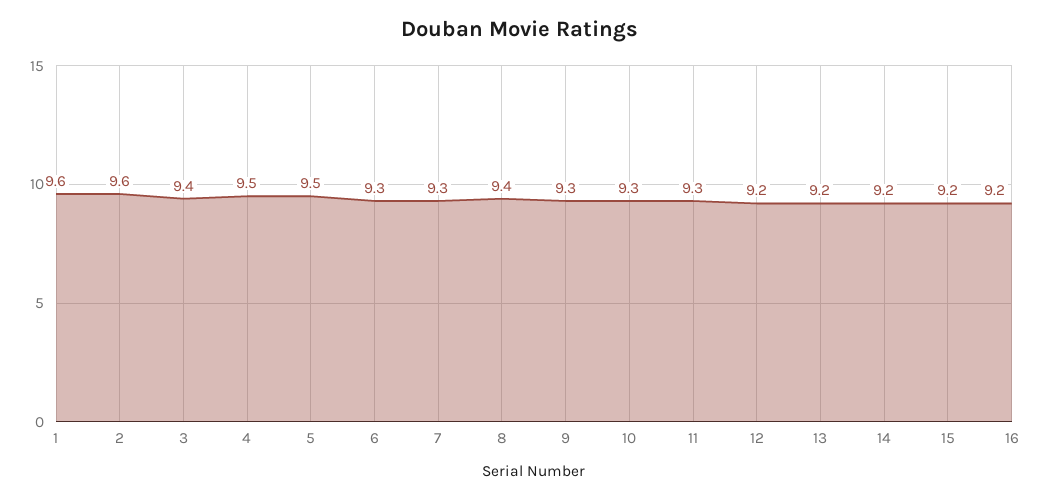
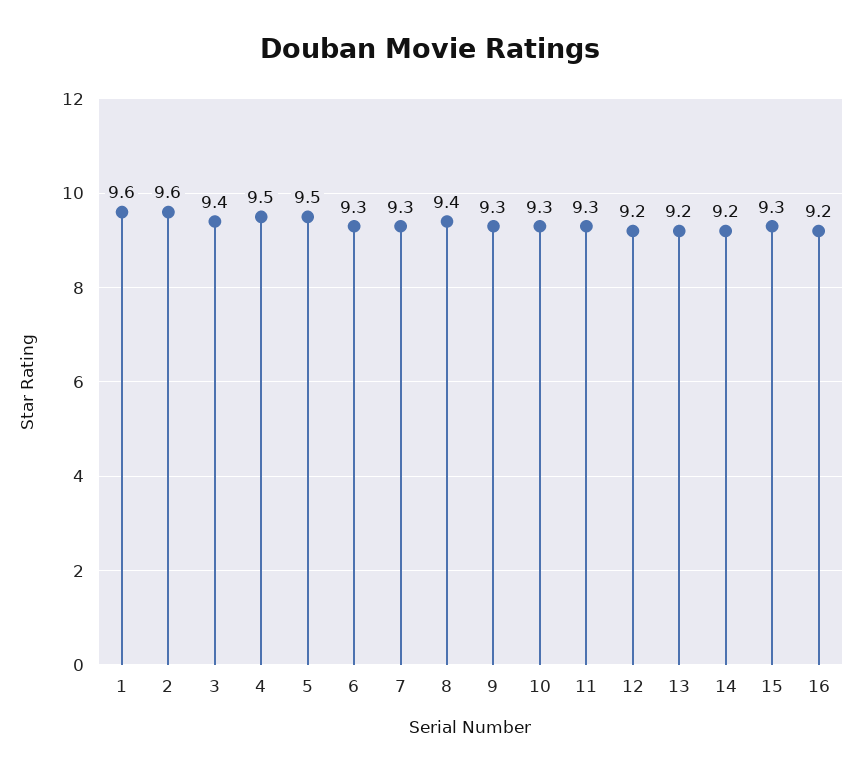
  {
    "1": 9.6,
    "2": 9.6,
    "3": 9.4,
    "4": 9.5,
    "5": 9.5,
    "6": 9.3,
    "7": 9.3,
    "8": 9.4,
    "9": 9.3,
    "10": 9.3,
    "11": 9.3,
    "12": 9.2,
    "13": 9.2,
    "14": 9.2,
-   "15": 9.2,
+   "15": 9.3,
    "16": 9.2
  }

